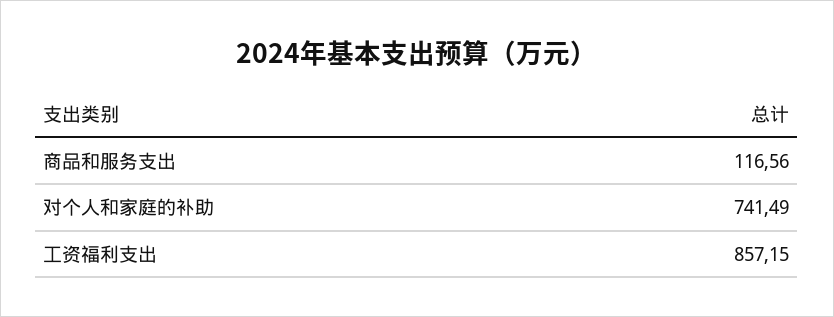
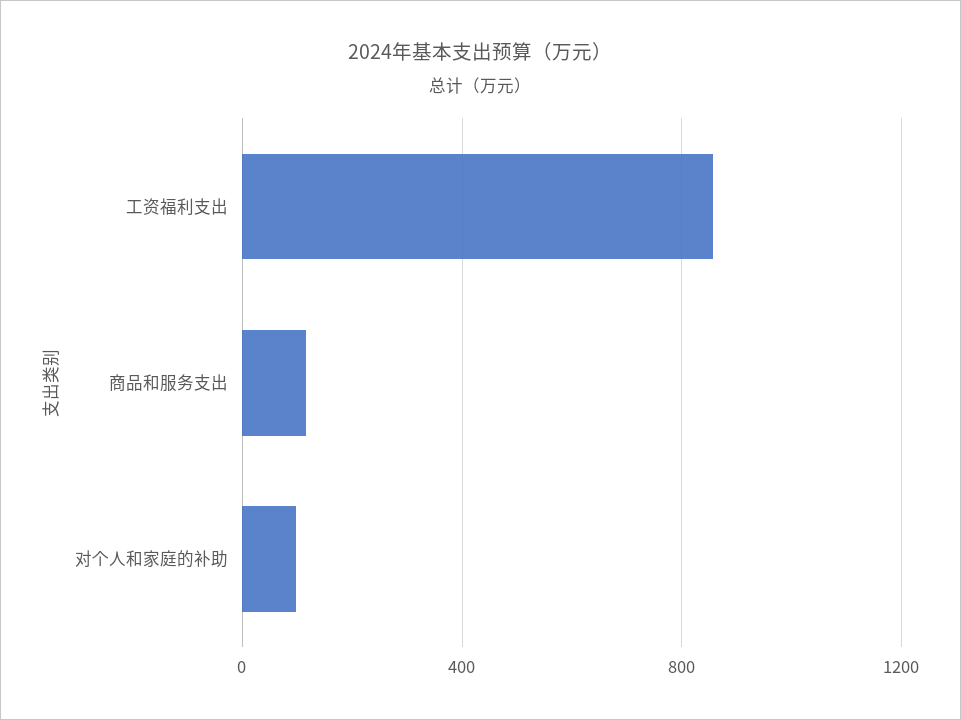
  {
    "商品和服务支出": 116.56,
-   "对个人和家庭的补助": 741.49,
+   "对个人和家庭的补助": 100,
    "工资福利支出": 857.15
  }

